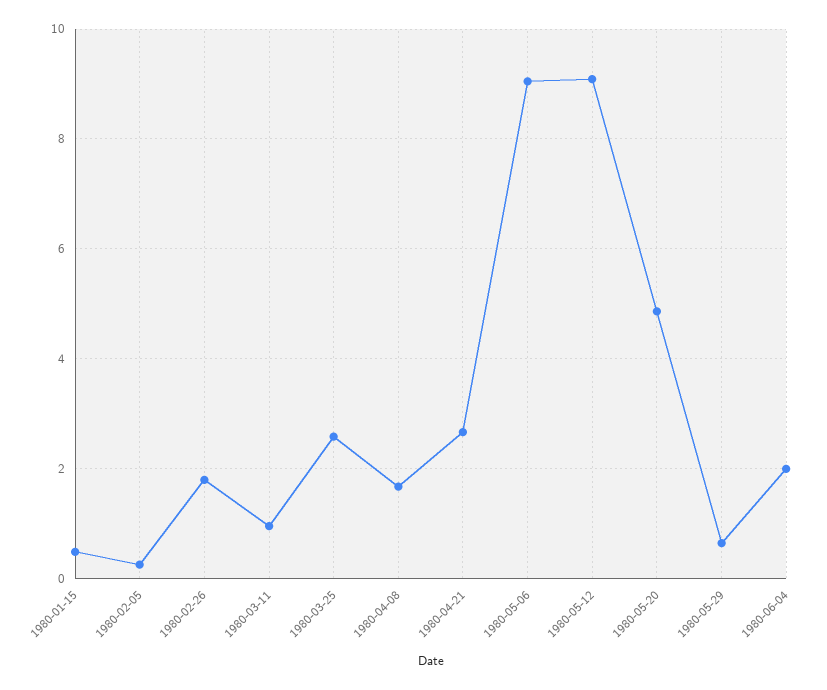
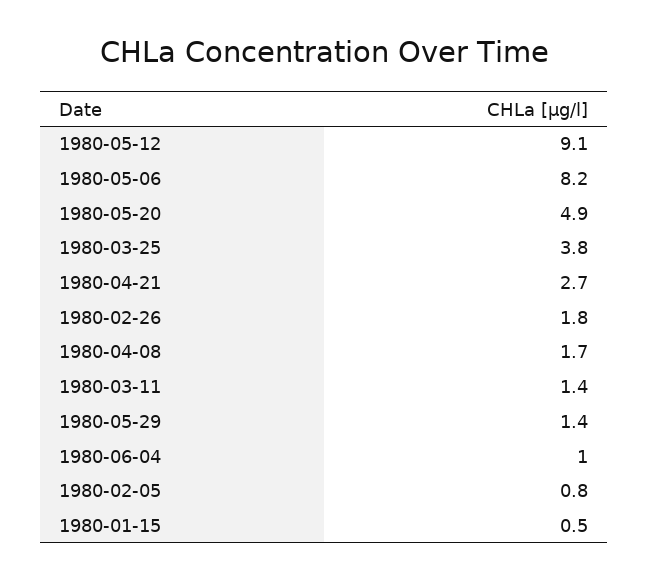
  {
    "1980-01-15": 0.5,
-   "1980-02-05": 0.2,
+   "1980-02-05": 0.8,
    "1980-02-26": 1.8,
-   "1980-03-11": 1,
+   "1980-03-11": 1.4,
-   "1980-03-25": 2.6,
+   "1980-03-25": 3.8,
    "1980-04-08": 1.7,
    "1980-04-21": 2.7,
-   "1980-05-06": 9,
+   "1980-05-06": 8.2,
    "1980-05-12": 9.1,
    "1980-05-20": 4.9,
-   "1980-05-29": 0.6,
+   "1980-05-29": 1.4,
-   "1980-06-04": 2
+   "1980-06-04": 1
  }

